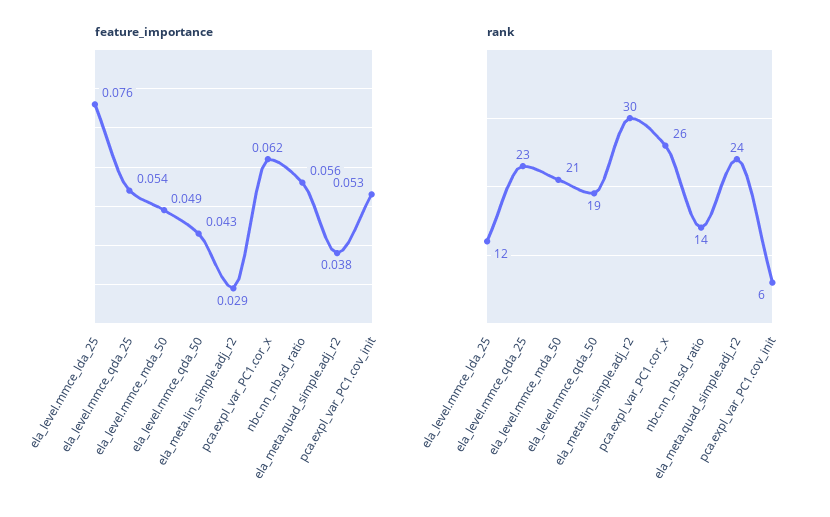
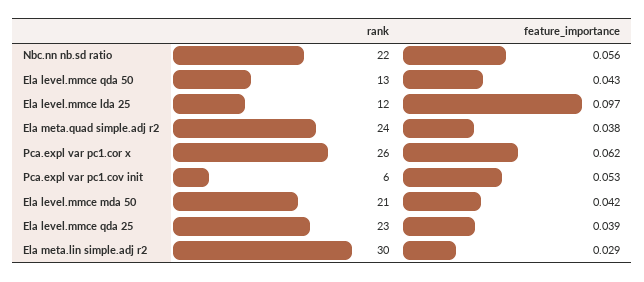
  {
    "feature_importance": {
-     "ela_level.mmce_lda_25": 0.076,
+     "ela_level.mmce_lda_25": 0.097,
-     "ela_level.mmce_qda_25": 0.054,
+     "ela_level.mmce_qda_25": 0.039,
-     "ela_level.mmce_mda_50": 0.049,
+     "ela_level.mmce_mda_50": 0.042,
      "ela_level.mmce_qda_50": 0.043,
      "ela_meta.lin_simple.adj_r2": 0.029,
      "pca.expl_var_PC1.cor_x": 0.062,
      "nbc.nn_nb.sd_ratio": 0.056,
      "ela_meta.quad_simple.adj_r2": 0.038,
      "pca.expl_var_PC1.cov_init": 0.053
    },
    "rank": {
      "ela_level.mmce_lda_25": 12,
      "ela_level.mmce_qda_25": 23,
      "ela_level.mmce_mda_50": 21,
-     "ela_level.mmce_qda_50": 19,
+     "ela_level.mmce_qda_50": 13,
      "ela_meta.lin_simple.adj_r2": 30,
      "pca.expl_var_PC1.cor_x": 26,
-     "nbc.nn_nb.sd_ratio": 14,
+     "nbc.nn_nb.sd_ratio": 22,
      "ela_meta.quad_simple.adj_r2": 24,
      "pca.expl_var_PC1.cov_init": 6
    }
  }

